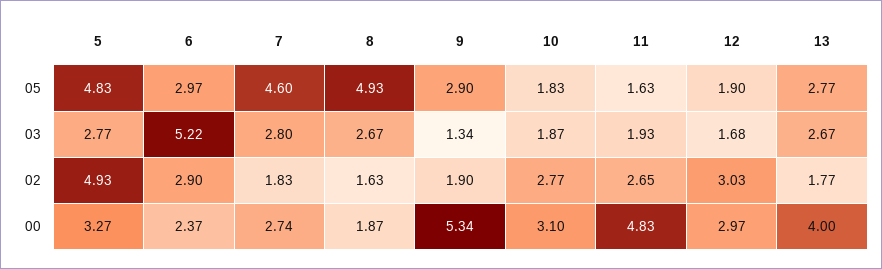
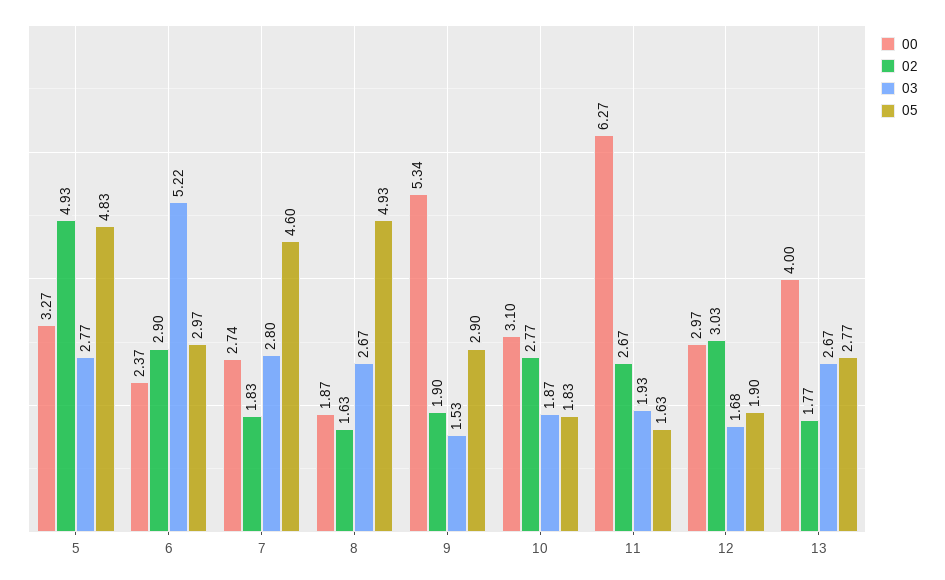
  {
    "05": {
      "5": 4.83,
      "6": 2.97,
      "7": 4.6,
      "8": 4.93,
      "9": 2.9,
      "10": 1.83,
      "11": 1.63,
      "12": 1.9,
      "13": 2.77
    },
    "03": {
      "5": 2.77,
      "6": 5.22,
      "7": 2.8,
      "8": 2.67,
-     "9": 1.34,
+     "9": 1.53,
      "10": 1.87,
      "11": 1.93,
      "12": 1.68,
      "13": 2.67
    },
    "02": {
      "5": 4.93,
      "6": 2.9,
      "7": 1.83,
      "8": 1.63,
      "9": 1.9,
      "10": 2.77,
-     "11": 2.65,
+     "11": 2.67,
      "12": 3.03,
      "13": 1.77
    },
    "00": {
      "5": 3.27,
      "6": 2.37,
      "7": 2.74,
      "8": 1.87,
      "9": 5.34,
      "10": 3.1,
-     "11": 4.83,
+     "11": 6.27,
      "12": 2.97,
      "13": 4
    }
  }

